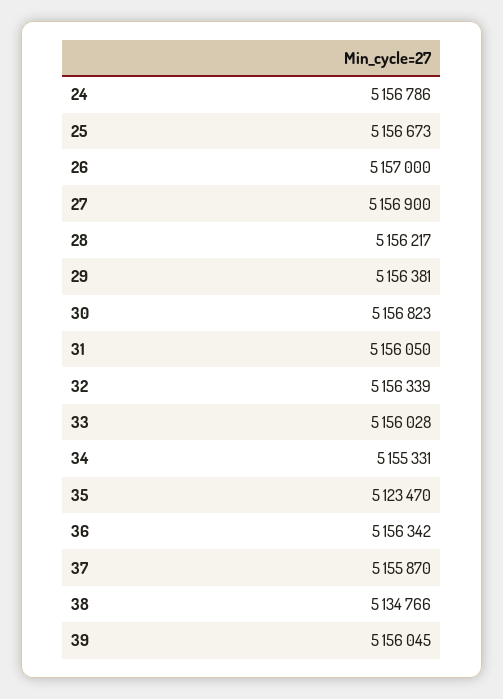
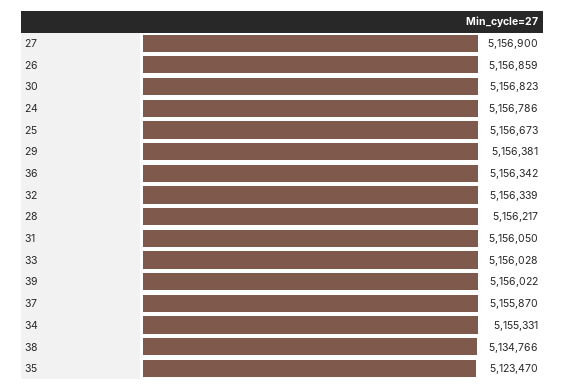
  {
    "24": 5156786,
    "25": 5156673,
-   "26": 5157000,
+   "26": 5156859,
    "27": 5156900,
    "28": 5156217,
    "29": 5156381,
    "30": 5156823,
    "31": 5156050,
    "32": 5156339,
    "33": 5156028,
    "34": 5155331,
    "35": 5123470,
    "36": 5156342,
    "37": 5155870,
    "38": 5134766,
-   "39": 5156045
+   "39": 5156022
  }

